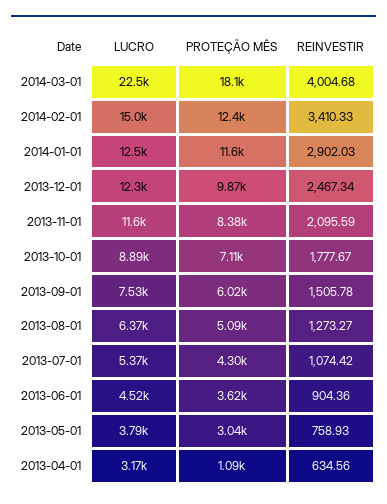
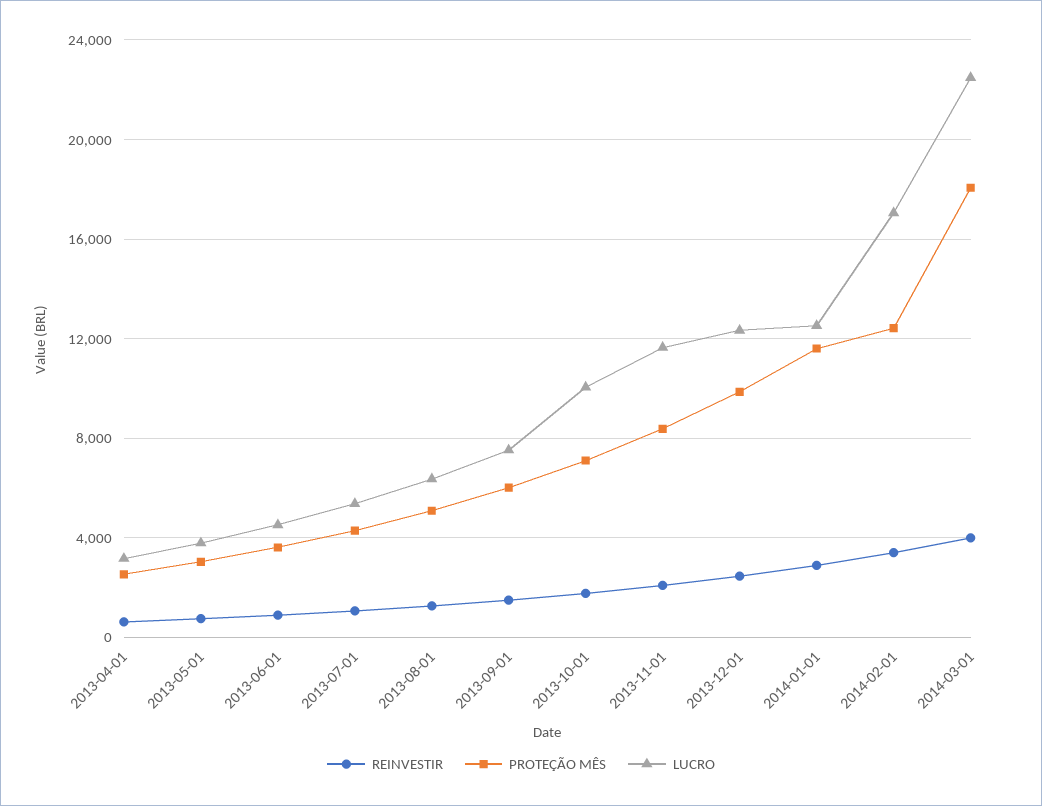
  {
    "LUCRO": {
      "2014-03-01": 22500,
-     "2014-02-01": 15000,
+     "2014-02-01": 17000,
      "2014-01-01": 12500,
      "2013-12-01": 12300,
      "2013-11-01": 11600,
-     "2013-10-01": 8890,
+     "2013-10-01": 10000,
      "2013-09-01": 7530,
      "2013-08-01": 6370,
      "2013-07-01": 5370,
      "2013-06-01": 4520,
      "2013-05-01": 3790,
      "2013-04-01": 3170
    },
    "PROTEÇÃO MÊS": {
      "2014-03-01": 18100,
      "2014-02-01": 12400,
      "2014-01-01": 11600,
      "2013-12-01": 9870,
      "2013-11-01": 8380,
      "2013-10-01": 7110,
      "2013-09-01": 6020,
      "2013-08-01": 5090,
      "2013-07-01": 4300,
      "2013-06-01": 3620,
      "2013-05-01": 3040,
-     "2013-04-01": 1090
+     "2013-04-01": 2500
    },
    "REINVESTIR": {
      "2014-03-01": 4004.68,
      "2014-02-01": 3410.33,
      "2014-01-01": 2902.03,
      "2013-12-01": 2467.34,
      "2013-11-01": 2095.59,
      "2013-10-01": 1777.67,
      "2013-09-01": 1505.78,
      "2013-08-01": 1273.27,
      "2013-07-01": 1074.42,
      "2013-06-01": 904.36,
      "2013-05-01": 758.93,
      "2013-04-01": 634.56
    }
  }

